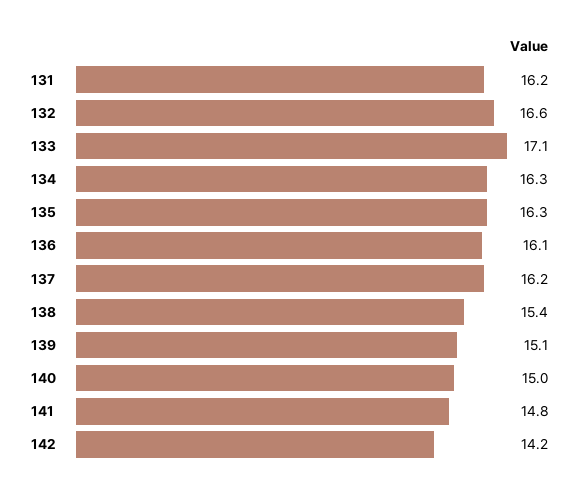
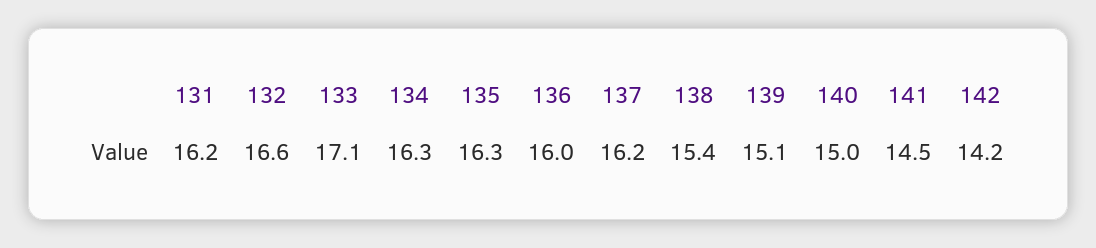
  {
    "131": 16.2,
    "132": 16.6,
    "133": 17.1,
    "134": 16.3,
    "135": 16.3,
-   "136": 16.1,
+   "136": 16,
    "137": 16.2,
    "138": 15.4,
    "139": 15.1,
    "140": 15,
-   "141": 14.8,
+   "141": 14.5,
    "142": 14.2
  }

